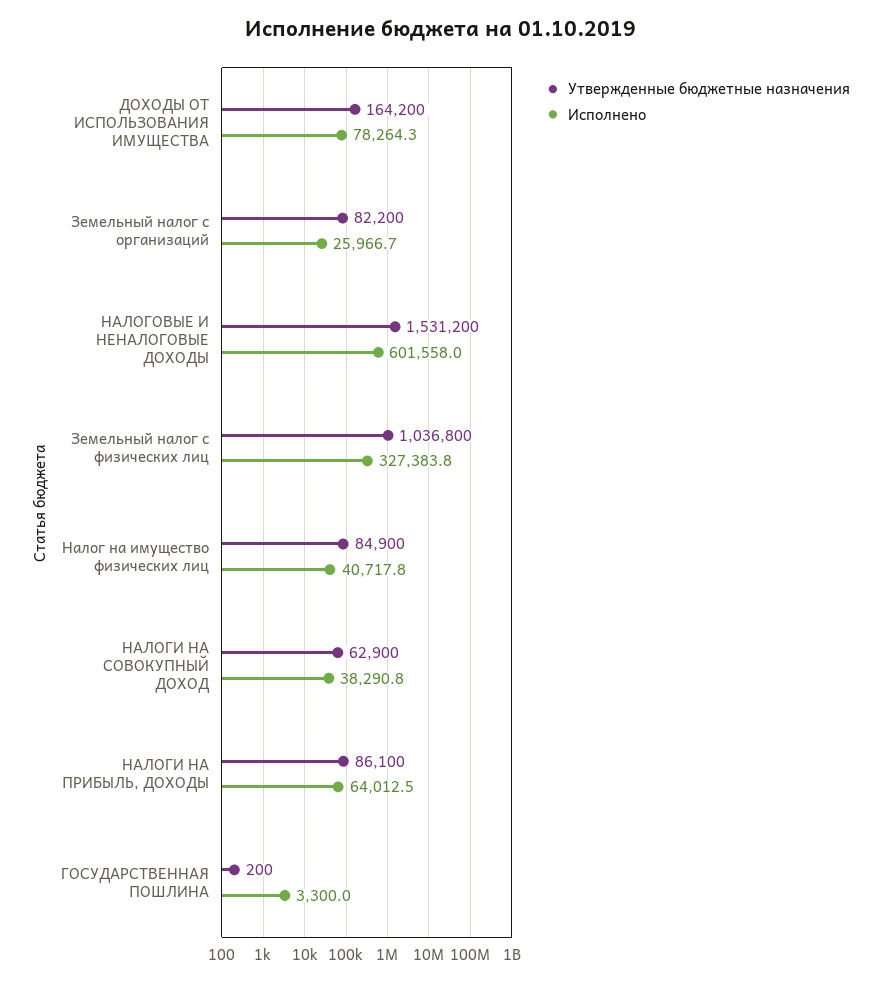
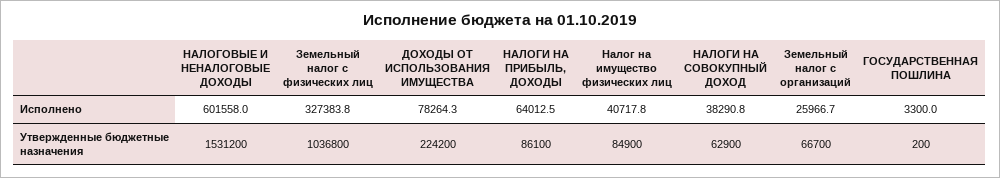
  {
    "Утвержденные бюджетные назначения": {
-     "ДОХОДЫ ОТ ИСПОЛЬЗОВАНИЯ ИМУЩЕСТВА": 164200,
+     "ДОХОДЫ ОТ ИСПОЛЬЗОВАНИЯ ИМУЩЕСТВА": 224200,
-     "Земельный налог с организаций": 82200,
+     "Земельный налог с организаций": 66700,
      "НАЛОГОВЫЕ И НЕНАЛОГОВЫЕ ДОХОДЫ": 1531200,
      "Земельный налог с физических лиц": 1036800,
      "Налог на имущество физических лиц": 84900,
      "НАЛОГИ НА СОВОКУПНЫЙ ДОХОД": 62900,
      "НАЛОГИ НА ПРИБЫЛЬ, ДОХОДЫ": 86100,
      "ГОСУДАРСТВЕННАЯ ПОШЛИНА": 200
    },
    "Исполнено": {
      "ДОХОДЫ ОТ ИСПОЛЬЗОВАНИЯ ИМУЩЕСТВА": 78264.3,
      "Земельный налог с организаций": 25966.7,
      "НАЛОГОВЫЕ И НЕНАЛОГОВЫЕ ДОХОДЫ": 601558,
      "Земельный налог с физических лиц": 327383.8,
      "Налог на имущество физических лиц": 40717.8,
      "НАЛОГИ НА СОВОКУПНЫЙ ДОХОД": 38290.8,
      "НАЛОГИ НА ПРИБЫЛЬ, ДОХОДЫ": 64012.5,
      "ГОСУДАРСТВЕННАЯ ПОШЛИНА": 3300
    }
  }

